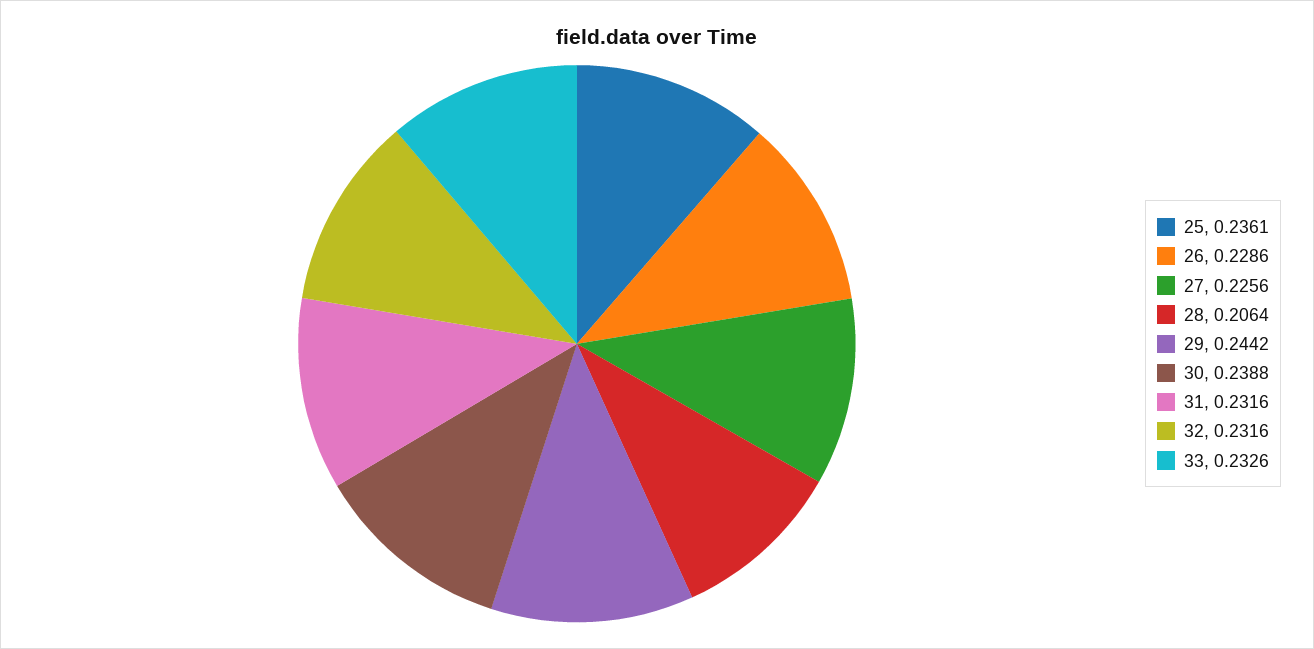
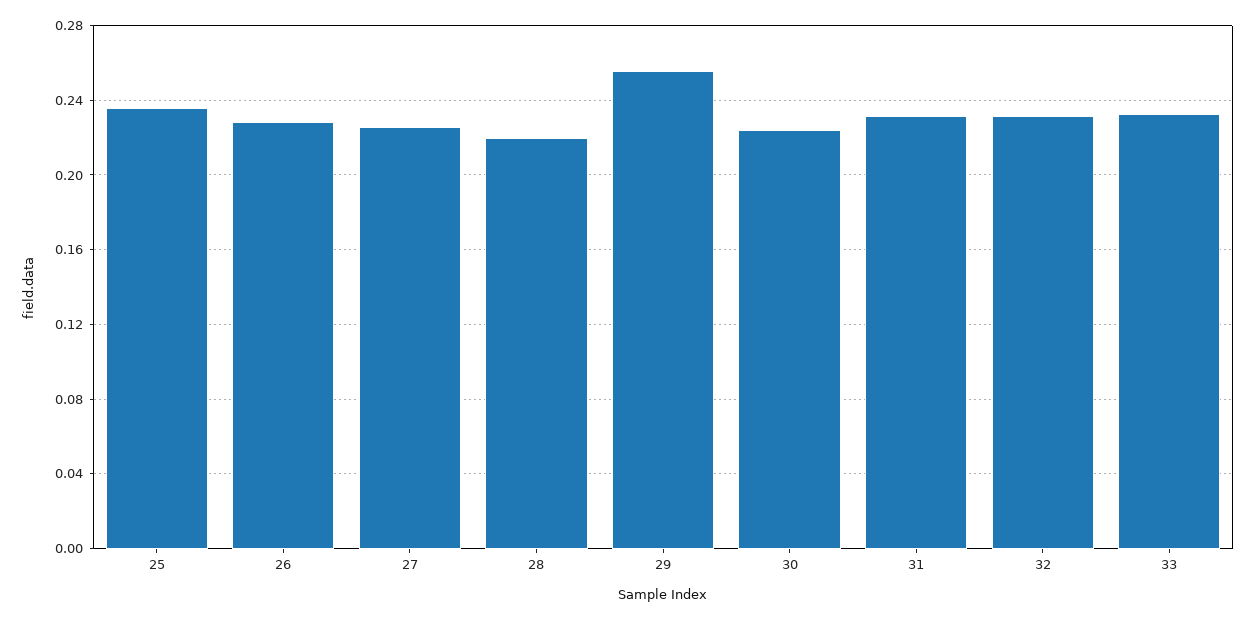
  {
    "25": 0.2361,
    "26": 0.2286,
    "27": 0.2256,
-   "28": 0.2064,
+   "28": 0.22,
-   "29": 0.2442,
+   "29": 0.255,
-   "30": 0.2388,
+   "30": 0.225,
    "31": 0.2316,
    "32": 0.2316,
    "33": 0.2326
  }

